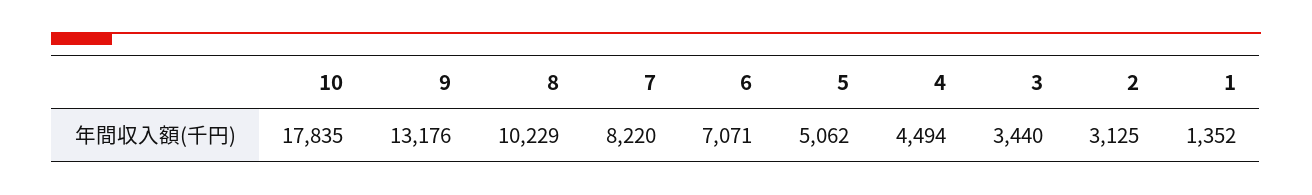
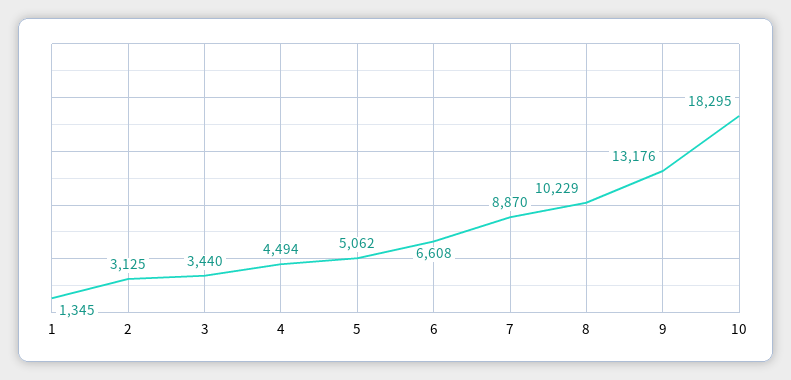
  {
-   "10": 17835,
+   "10": 18295,
    "9": 13176,
    "8": 10229,
-   "7": 8220,
+   "7": 8870,
-   "6": 7071,
+   "6": 6608,
    "5": 5062,
    "4": 4494,
    "3": 3440,
    "2": 3125,
-   "1": 1352
+   "1": 1345
  }

